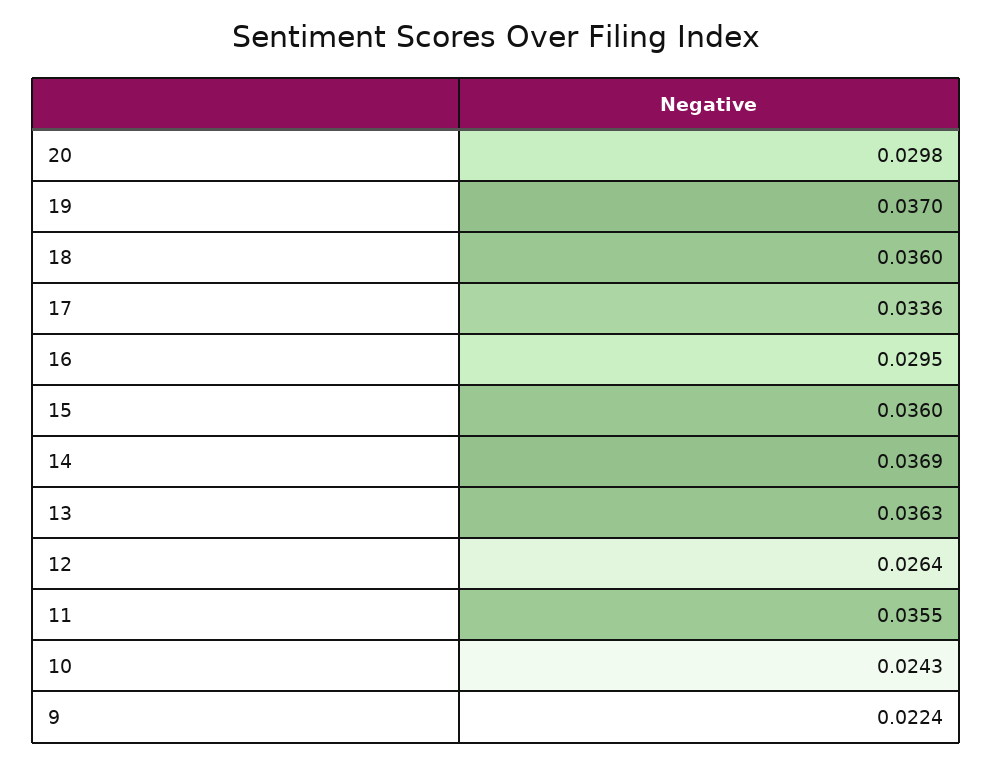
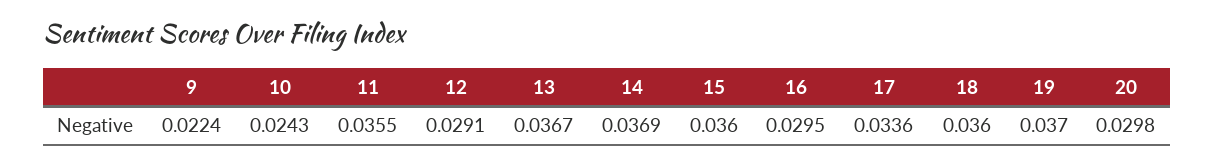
  {
    "20": 0.0298,
    "19": 0.037,
    "18": 0.036,
    "17": 0.0336,
    "16": 0.0295,
    "15": 0.036,
    "14": 0.0369,
-   "13": 0.0363,
+   "13": 0.0367,
-   "12": 0.0264,
+   "12": 0.0291,
    "11": 0.0355,
    "10": 0.0243,
    "9": 0.0224
  }

